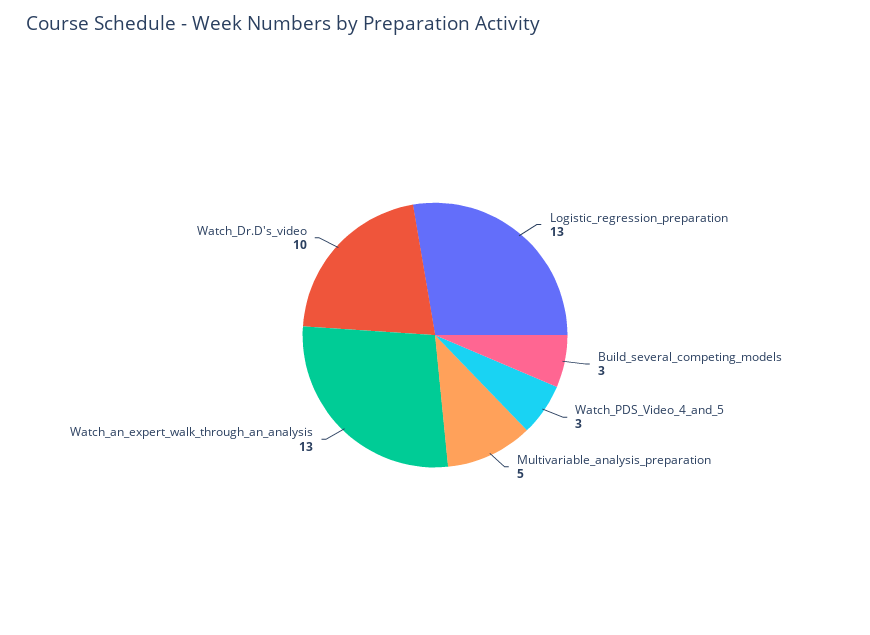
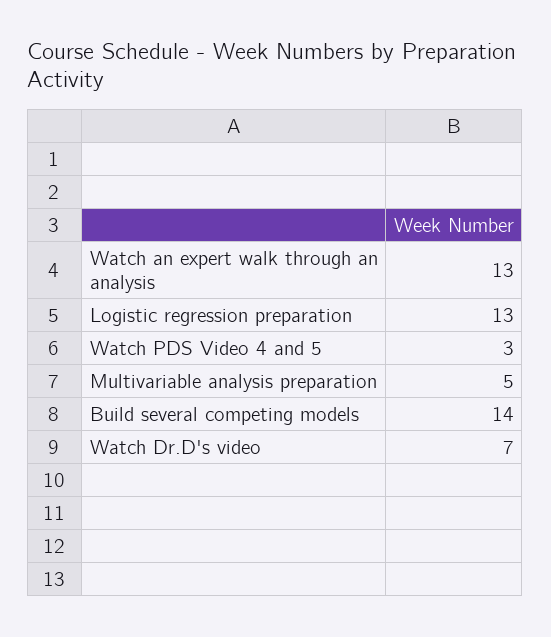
  {
    "Logistic_regression_preparation": 13,
-   "Build_several_competing_models": 3,
+   "Build_several_competing_models": 14,
    "Watch_PDS_Video_4_and_5": 3,
    "Multivariable_analysis_preparation": 5,
    "Watch_an_expert_walk_through_an_analysis": 13,
-   "Watch_Dr.D's_video": 10
+   "Watch_Dr.D's_video": 7
  }

